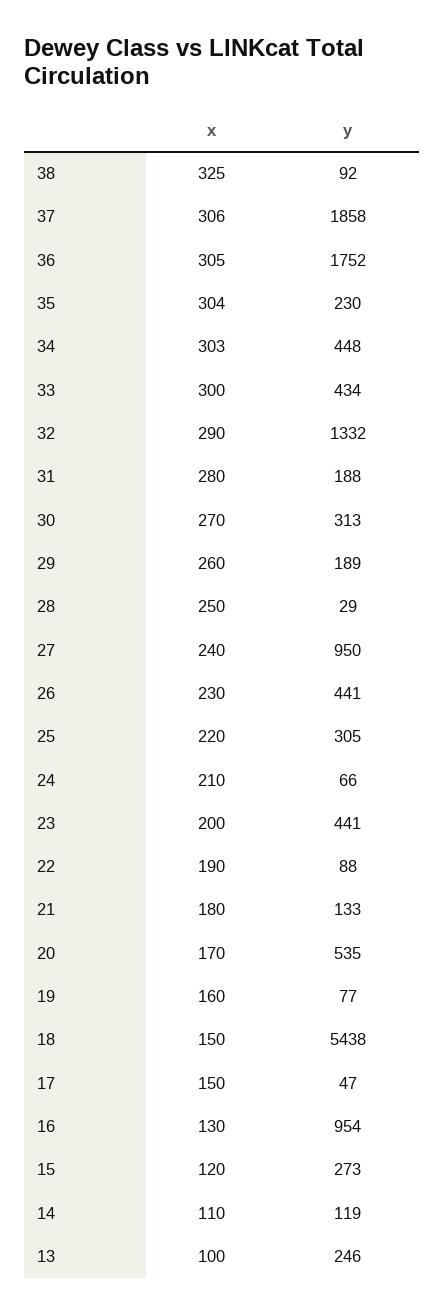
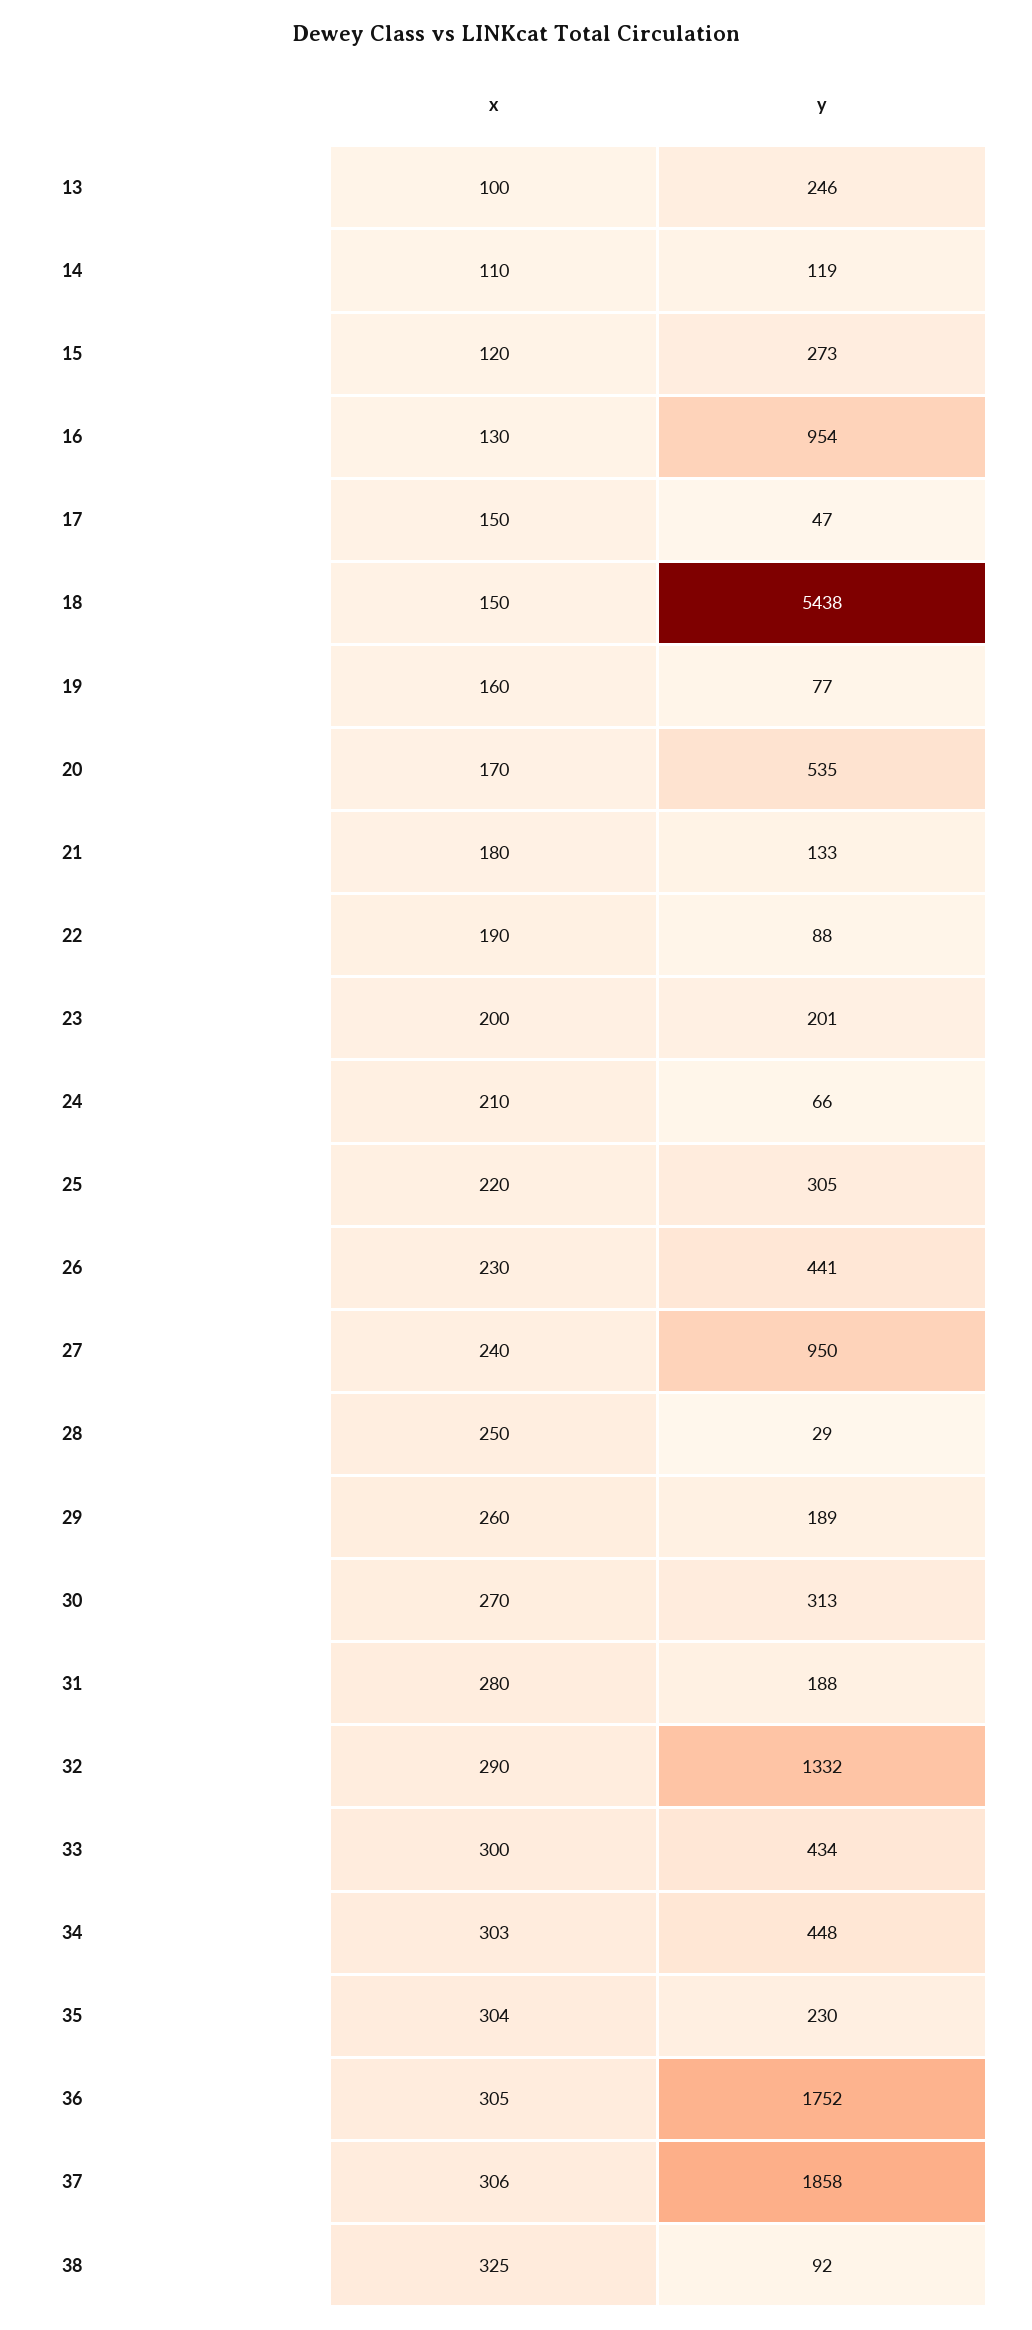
  {
    "x": {
      "38": 325,
      "37": 306,
      "36": 305,
      "35": 304,
      "34": 303,
      "33": 300,
      "32": 290,
      "31": 280,
      "30": 270,
      "29": 260,
      "28": 250,
      "27": 240,
      "26": 230,
      "25": 220,
      "24": 210,
      "23": 200,
      "22": 190,
      "21": 180,
      "20": 170,
      "19": 160,
      "18": 150,
      "17": 150,
      "16": 130,
      "15": 120,
      "14": 110,
      "13": 100
    },
    "y": {
      "38": 92,
      "37": 1858,
      "36": 1752,
      "35": 230,
      "34": 448,
      "33": 434,
      "32": 1332,
      "31": 188,
      "30": 313,
      "29": 189,
      "28": 29,
      "27": 950,
      "26": 441,
      "25": 305,
      "24": 66,
-     "23": 441,
+     "23": 201,
      "22": 88,
      "21": 133,
      "20": 535,
      "19": 77,
      "18": 5438,
      "17": 47,
      "16": 954,
      "15": 273,
      "14": 119,
      "13": 246
    }
  }

